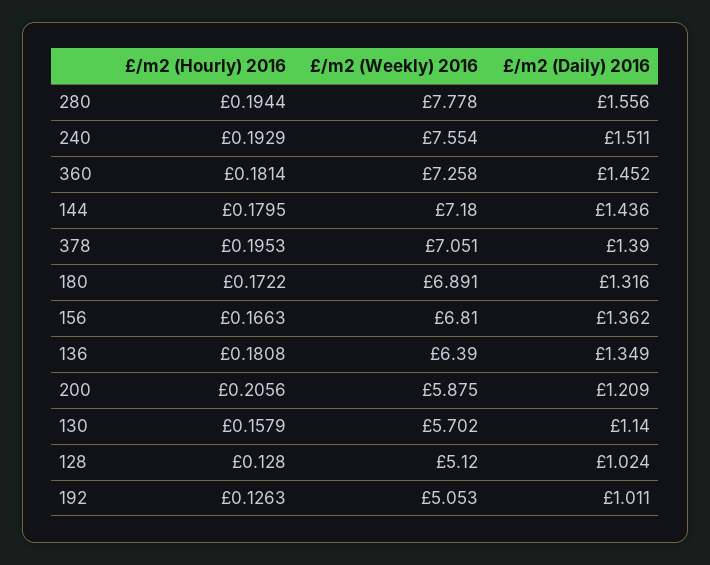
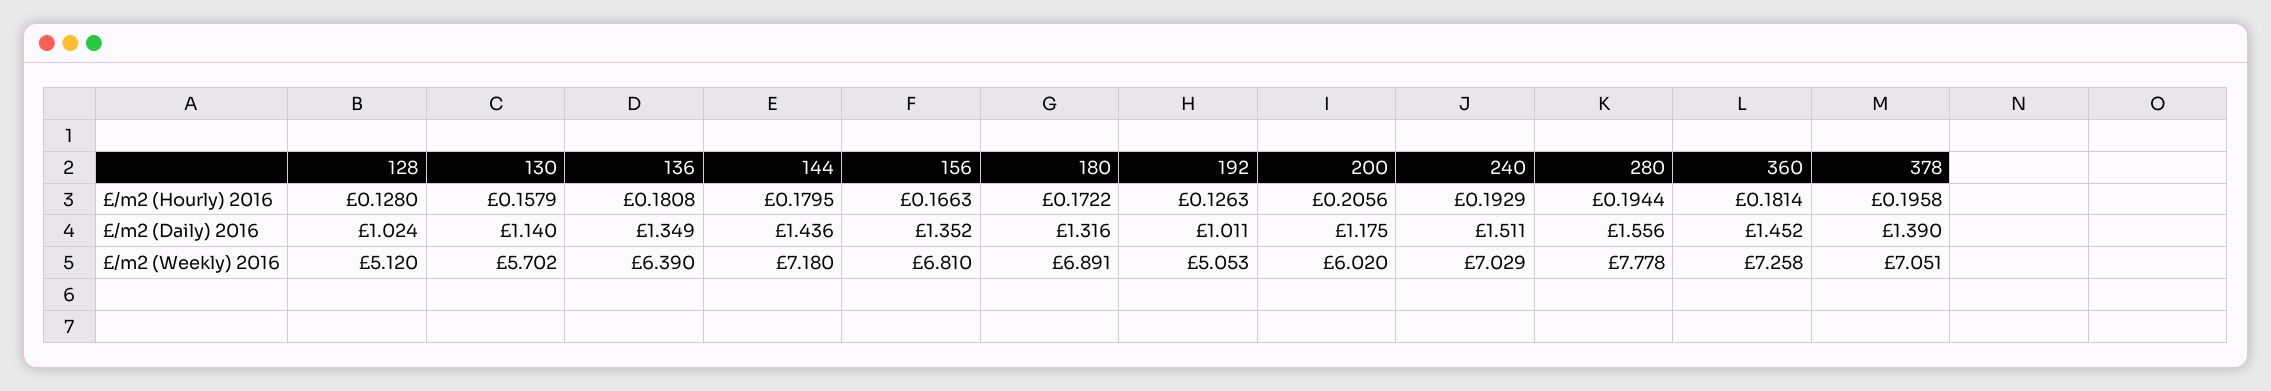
  {
    "£/m2 (Hourly) 2016": {
      "280": 0.1944,
      "240": 0.1929,
      "360": 0.1814,
      "144": 0.1795,
-     "378": 0.1953,
+     "378": 0.1958,
      "180": 0.1722,
      "156": 0.1663,
      "136": 0.1808,
      "200": 0.2056,
      "130": 0.1579,
      "128": 0.128,
      "192": 0.1263
    },
    "£/m2 (Weekly) 2016": {
      "280": 7.778,
-     "240": 7.554,
+     "240": 7.029,
      "360": 7.258,
      "144": 7.18,
      "378": 7.051,
      "180": 6.891,
      "156": 6.81,
      "136": 6.39,
-     "200": 5.875,
+     "200": 6.02,
      "130": 5.702,
      "128": 5.12,
      "192": 5.053
    },
    "£/m2 (Daily) 2016": {
      "280": 1.556,
      "240": 1.511,
      "360": 1.452,
      "144": 1.436,
      "378": 1.39,
      "180": 1.316,
-     "156": 1.362,
+     "156": 1.352,
      "136": 1.349,
-     "200": 1.209,
+     "200": 1.175,
      "130": 1.14,
      "128": 1.024,
      "192": 1.011
    }
  }

